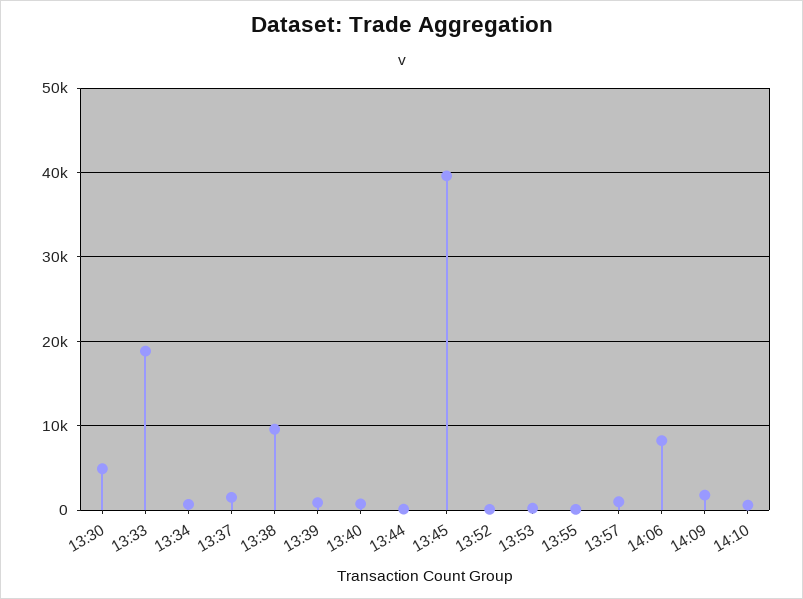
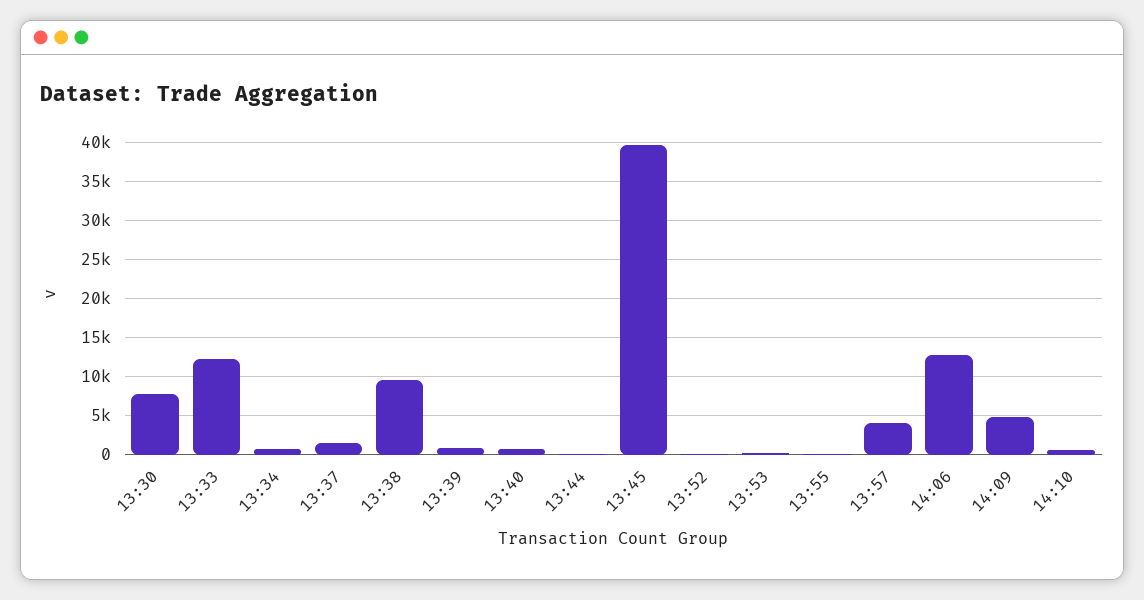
  {
-   "13:30": 5000,
+   "13:30": 8000,
-   "13:33": 19000,
+   "13:33": 12000,
    "13:34": 1000,
    "13:37": 2000,
    "13:38": 10000,
    "13:39": 1000,
    "13:40": 1000,
    "13:44": 0,
    "13:45": 40000,
    "13:52": 0,
    "13:53": 0,
    "13:55": 0,
-   "13:57": 1000,
+   "13:57": 4000,
-   "14:06": 8000,
+   "14:06": 13000,
-   "14:09": 2000,
+   "14:09": 5000,
    "14:10": 1000
  }

